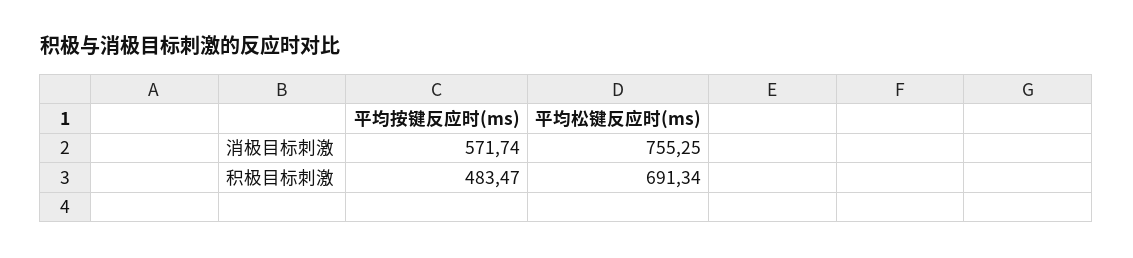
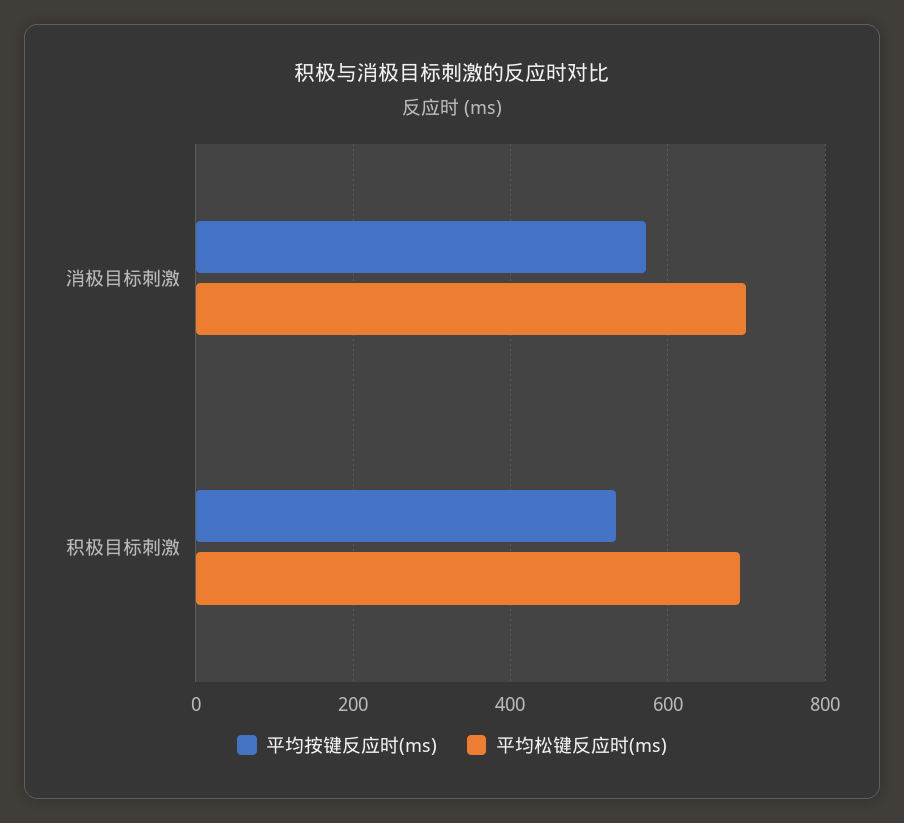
  {
    "平均按键反应时(ms)": {
      "消极目标刺激": 571.74,
-     "积极目标刺激": 483.47
+     "积极目标刺激": 540
    },
    "平均松键反应时(ms)": {
-     "消极目标刺激": 755.25,
+     "消极目标刺激": 700,
      "积极目标刺激": 691.34
    }
  }

